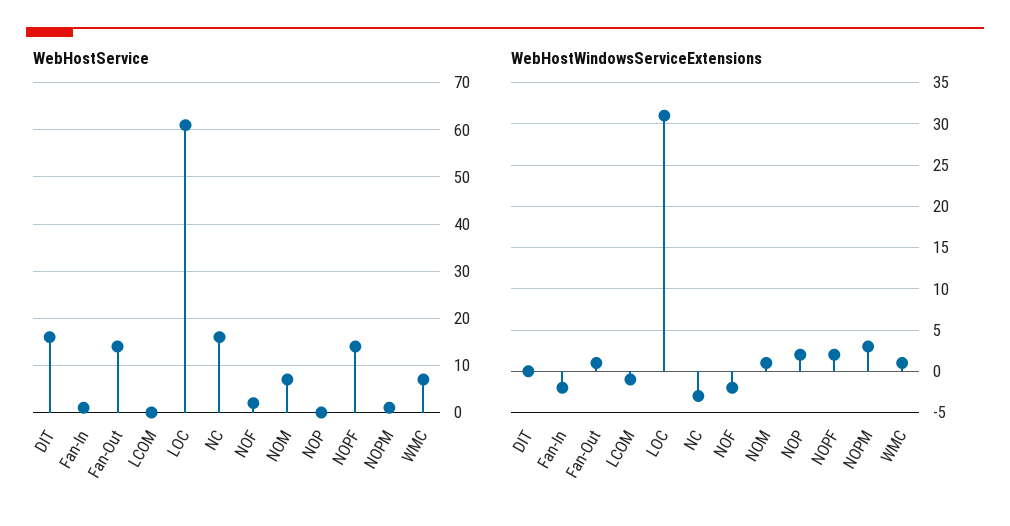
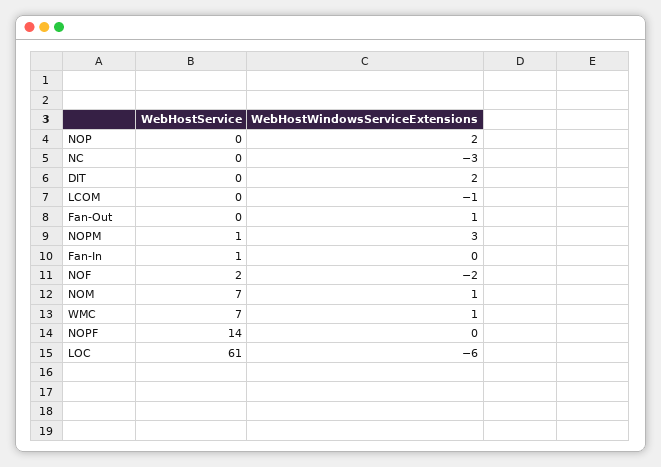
  {
    "WebHostService": {
-     "DIT": 15,
+     "DIT": 0,
      "Fan-In": 1,
-     "Fan-Out": 15,
+     "Fan-Out": 0,
      "LCOM": 0,
      "LOC": 61,
-     "NC": 15,
+     "NC": 0,
      "NOF": 2,
      "NOM": 7,
      "NOP": 0,
      "NOPF": 14,
      "NOPM": 1,
      "WMC": 7
    },
    "WebHostWindowsServiceExtensions": {
-     "DIT": 0,
+     "DIT": 2,
-     "Fan-In": -2,
+     "Fan-In": 0,
      "Fan-Out": 1,
      "LCOM": -1,
-     "LOC": 31,
+     "LOC": -6,
      "NC": -3,
      "NOF": -2,
      "NOM": 1,
      "NOP": 2,
-     "NOPF": 2,
+     "NOPF": 0,
      "NOPM": 3,
      "WMC": 1
    }
  }

